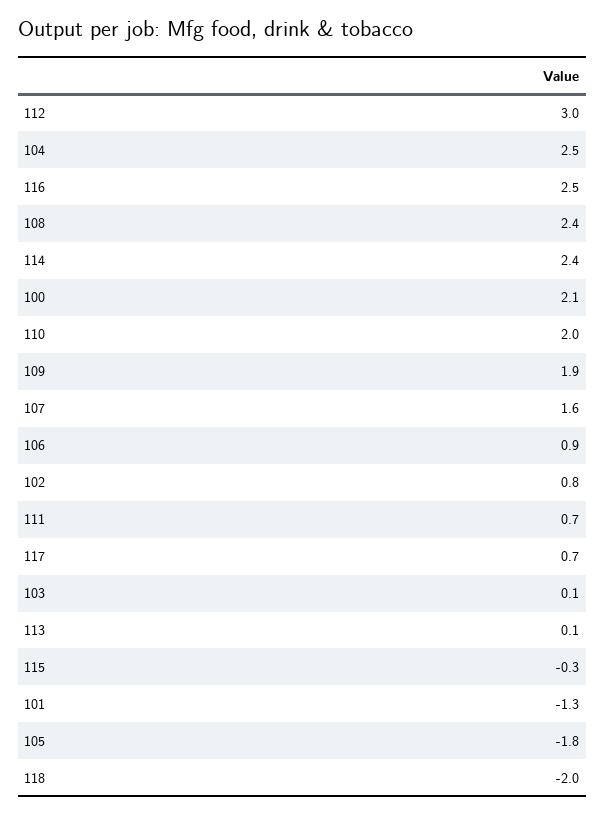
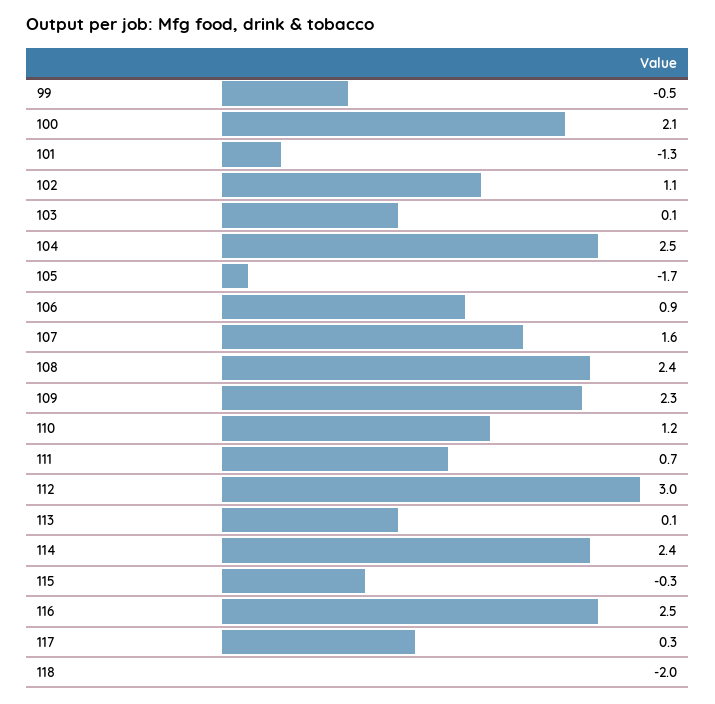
  {
    "112": 3,
    "104": 2.5,
    "116": 2.5,
    "108": 2.4,
    "114": 2.4,
    "100": 2.1,
-   "110": 2,
+   "110": 1.2,
-   "109": 1.9,
+   "109": 2.3,
    "107": 1.6,
    "106": 0.9,
-   "102": 0.8,
+   "102": 1.1,
    "111": 0.7,
-   "117": 0.7,
+   "117": 0.3,
    "103": 0.1,
    "113": 0.1,
    "115": -0.3,
    "101": -1.3,
-   "105": -1.8,
+   "105": -1.7,
-   "118": -2
+   "118": -2,
+   "99": -0.5
  }

